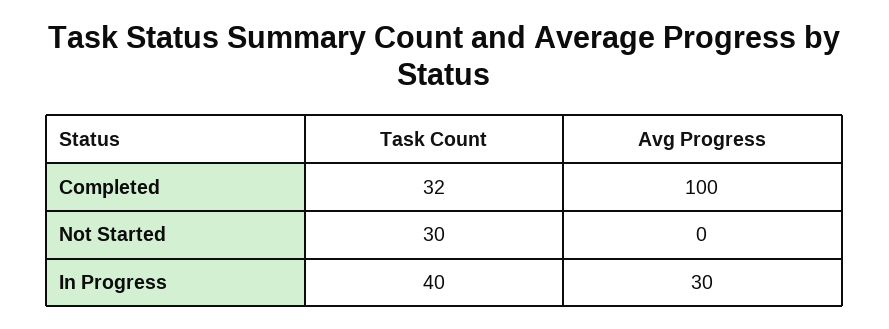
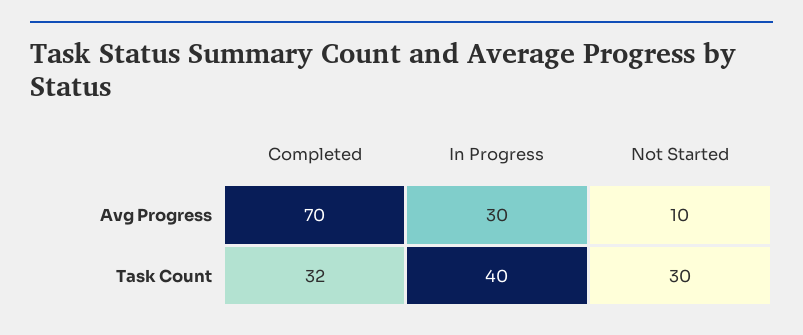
  {
    "Task Count": {
      "Completed": 32,
      "Not Started": 30,
      "In Progress": 40
    },
    "Avg Progress": {
-     "Completed": 100,
+     "Completed": 70,
-     "Not Started": 0,
+     "Not Started": 10,
      "In Progress": 30
    }
  }

